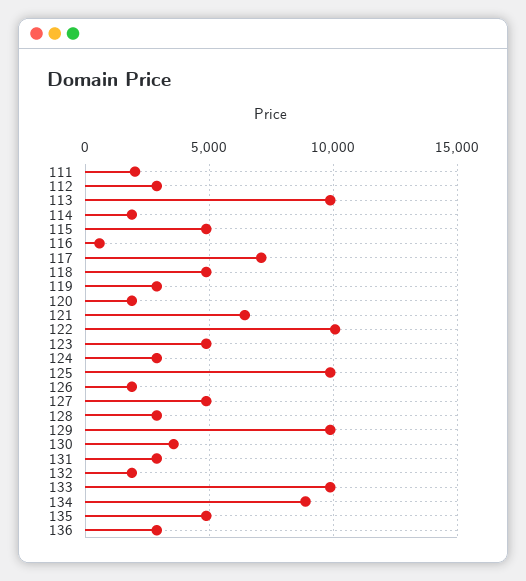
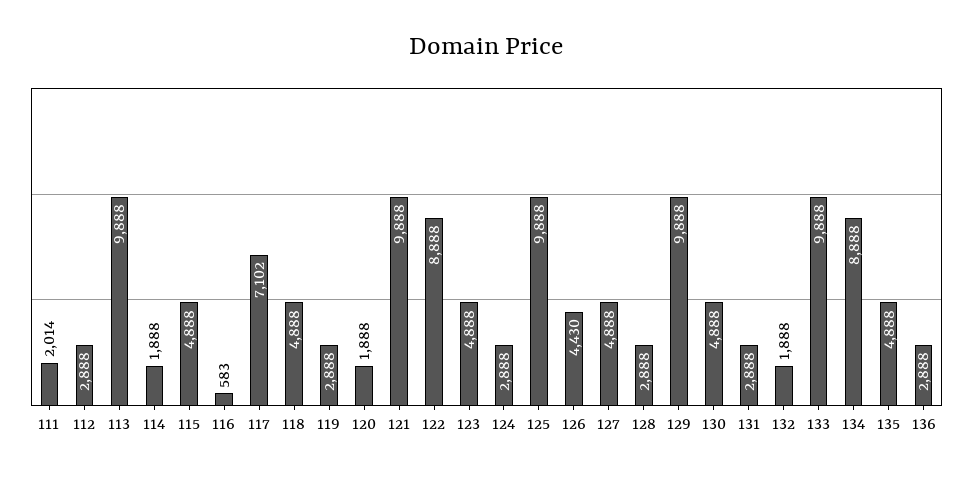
  {
    "111": 2014,
    "112": 2888,
    "113": 9888,
    "114": 1888,
    "115": 4888,
    "116": 583,
    "117": 7102,
    "118": 4888,
    "119": 2888,
    "120": 1888,
-   "121": 6500,
+   "121": 9888,
-   "122": 10000,
+   "122": 8888,
    "123": 4888,
    "124": 2888,
    "125": 9888,
-   "126": 2000,
+   "126": 4430,
    "127": 4888,
    "128": 2888,
    "129": 9888,
-   "130": 3500,
+   "130": 4888,
    "131": 2888,
    "132": 1888,
    "133": 9888,
    "134": 8888,
    "135": 4888,
    "136": 2888
  }

